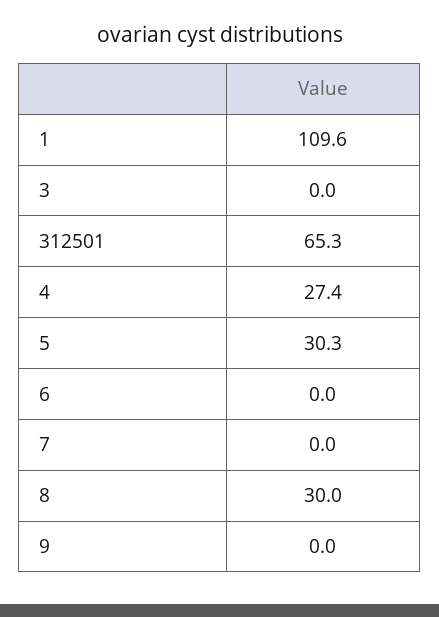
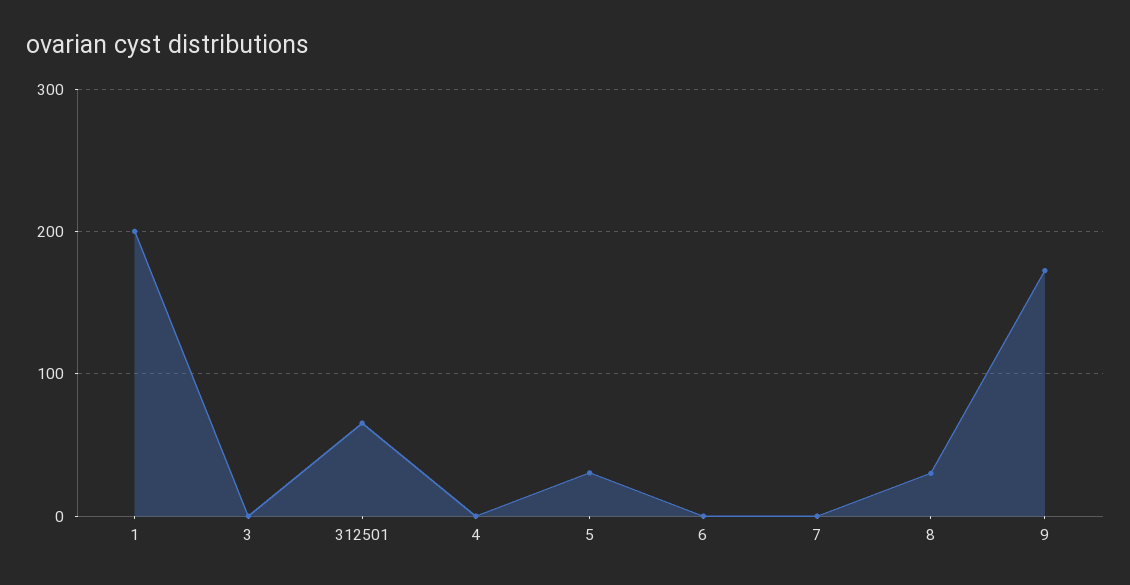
  {
-   "1": 109.6,
+   "1": 200,
    "3": 0,
    "312501": 65.3,
-   "4": 27.4,
+   "4": 0,
    "5": 30.3,
    "6": 0,
    "7": 0,
    "8": 30,
-   "9": 0
+   "9": 170
  }

